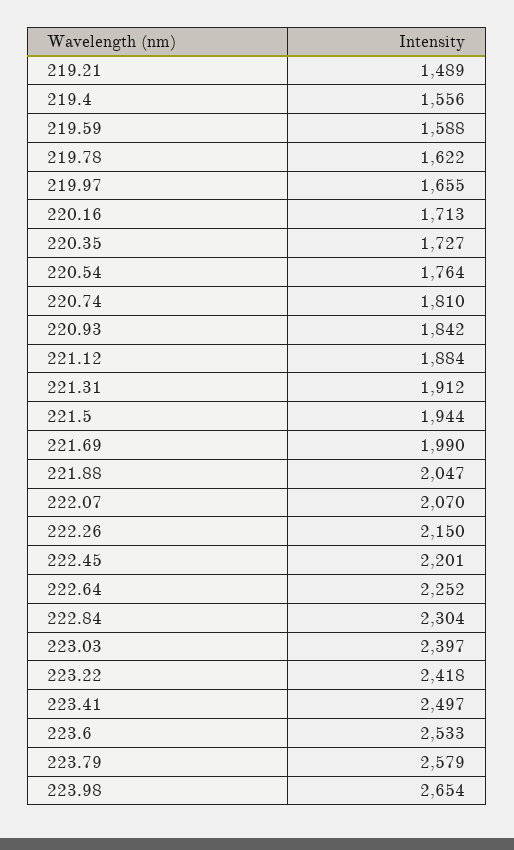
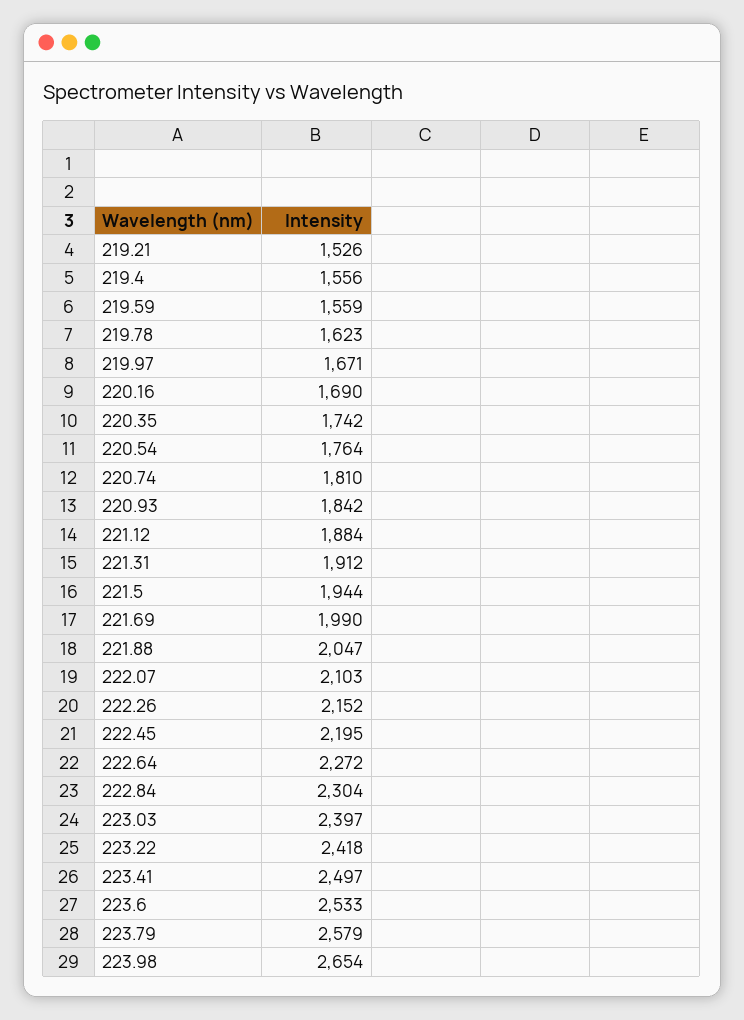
  {
-   "219.21": 1489,
+   "219.21": 1526,
    "219.4": 1556,
-   "219.59": 1588,
+   "219.59": 1559,
-   "219.78": 1622,
+   "219.78": 1623,
-   "219.97": 1655,
+   "219.97": 1671,
-   "220.16": 1713,
+   "220.16": 1690,
-   "220.35": 1727,
+   "220.35": 1742,
    "220.54": 1764,
    "220.74": 1810,
    "220.93": 1842,
    "221.12": 1884,
    "221.31": 1912,
    "221.5": 1944,
    "221.69": 1990,
    "221.88": 2047,
-   "222.07": 2070,
+   "222.07": 2103,
-   "222.26": 2150,
+   "222.26": 2152,
-   "222.45": 2201,
+   "222.45": 2195,
-   "222.64": 2252,
+   "222.64": 2272,
    "222.84": 2304,
    "223.03": 2397,
    "223.22": 2418,
    "223.41": 2497,
    "223.6": 2533,
    "223.79": 2579,
    "223.98": 2654
  }

